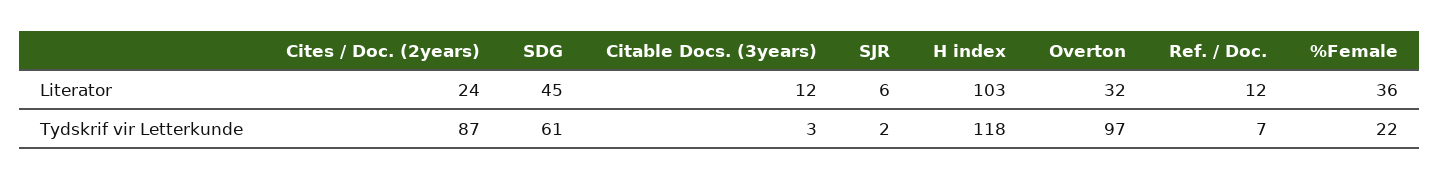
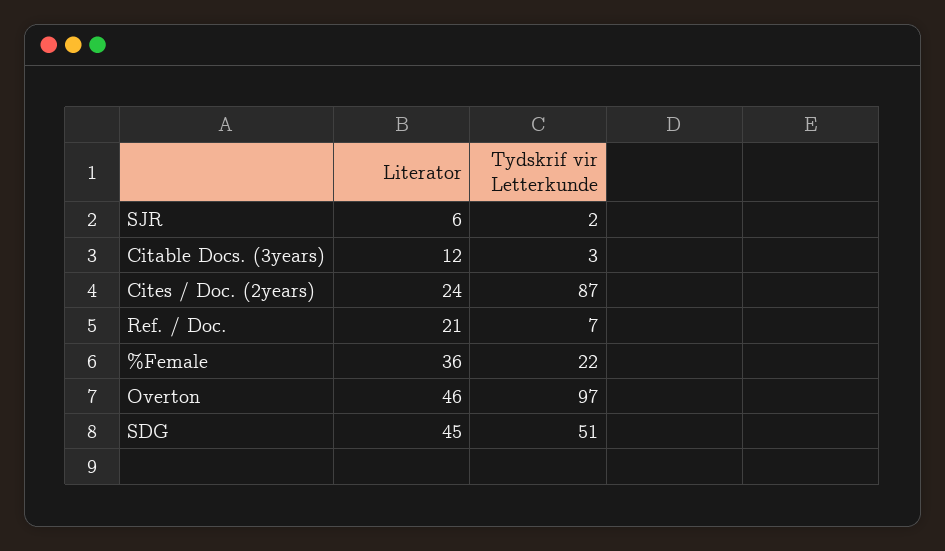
  {
    "Cites / Doc. (2years)": {
      "Literator": 24,
      "Tydskrif vir Letterkunde": 87
    },
    "SDG": {
      "Literator": 45,
-     "Tydskrif vir Letterkunde": 61
+     "Tydskrif vir Letterkunde": 51
    },
    "Citable Docs. (3years)": {
      "Literator": 12,
      "Tydskrif vir Letterkunde": 3
    },
    "SJR": {
      "Literator": 6,
      "Tydskrif vir Letterkunde": 2
    },
-   "H index": {
-     "Literator": 103,
-     "Tydskrif vir Letterkunde": 118
-   },
    "Overton": {
-     "Literator": 32,
+     "Literator": 46,
      "Tydskrif vir Letterkunde": 97
    },
    "Ref. / Doc.": {
-     "Literator": 12,
+     "Literator": 21,
      "Tydskrif vir Letterkunde": 7
    },
    "%Female": {
      "Literator": 36,
      "Tydskrif vir Letterkunde": 22
    }
  }

